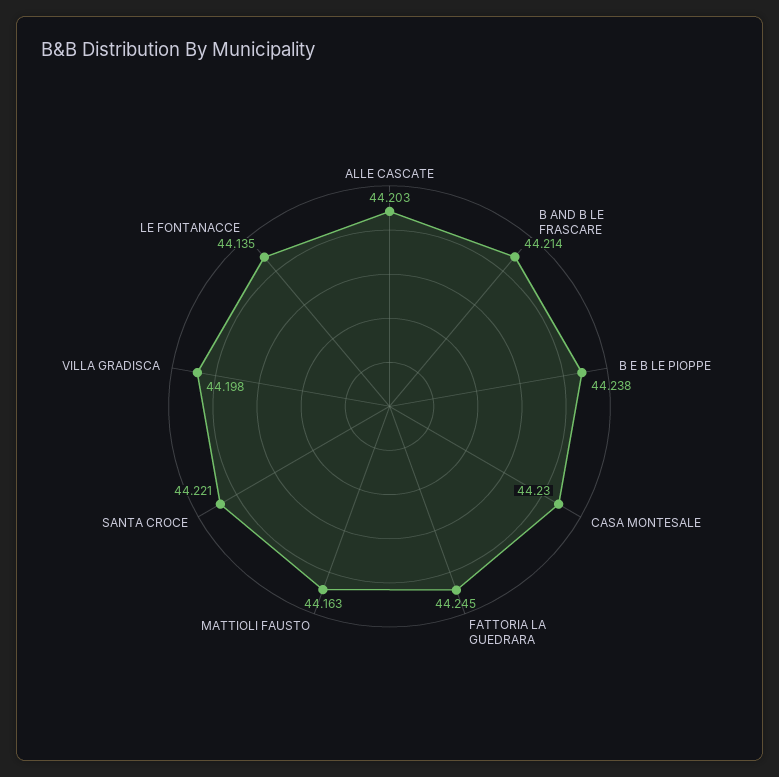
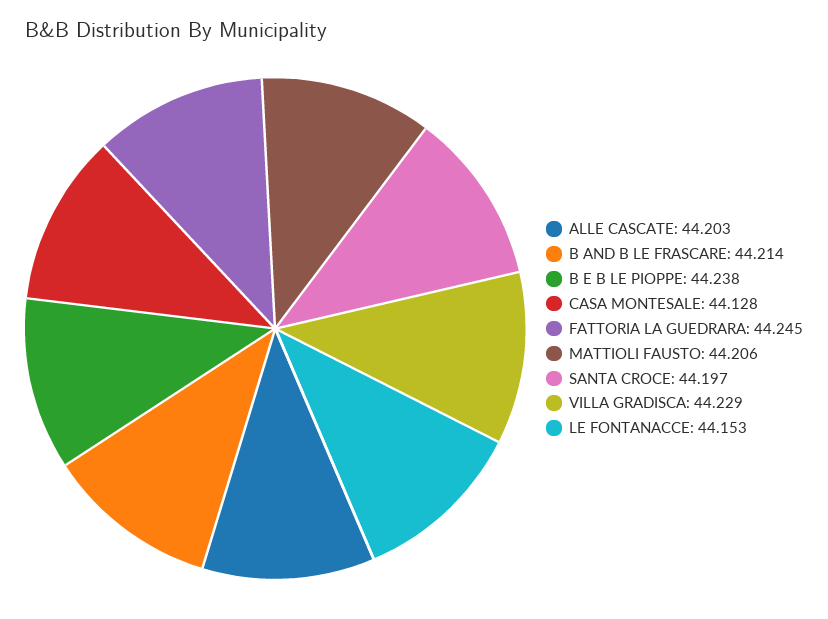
  {
    "ALLE CASCATE": 44.203,
    "B AND B LE FRASCARE": 44.214,
    "B E B LE PIOPPE": 44.238,
-   "CASA MONTESALE": 44.23,
+   "CASA MONTESALE": 44.128,
    "FATTORIA LA GUEDRARA": 44.245,
-   "MATTIOLI FAUSTO": 44.163,
+   "MATTIOLI FAUSTO": 44.206,
-   "SANTA CROCE": 44.221,
+   "SANTA CROCE": 44.197,
-   "VILLA GRADISCA": 44.198,
+   "VILLA GRADISCA": 44.229,
-   "LE FONTANACCE": 44.135
+   "LE FONTANACCE": 44.153
  }

